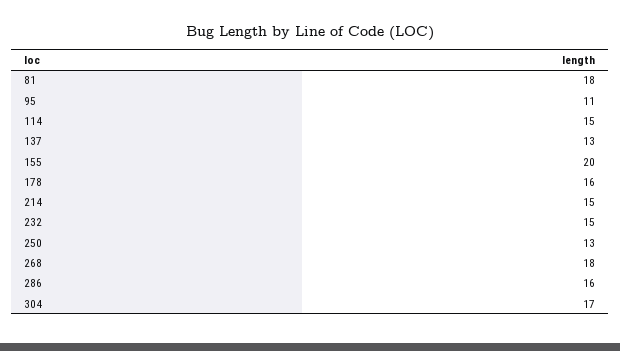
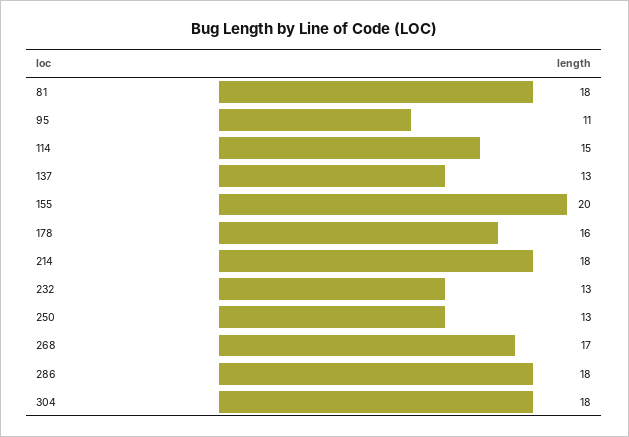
  {
    "81": 18,
    "95": 11,
    "114": 15,
    "137": 13,
    "155": 20,
    "178": 16,
-   "214": 15,
+   "214": 18,
-   "232": 15,
+   "232": 13,
    "250": 13,
-   "268": 18,
+   "268": 17,
-   "286": 16,
+   "286": 18,
-   "304": 17
+   "304": 18
  }

